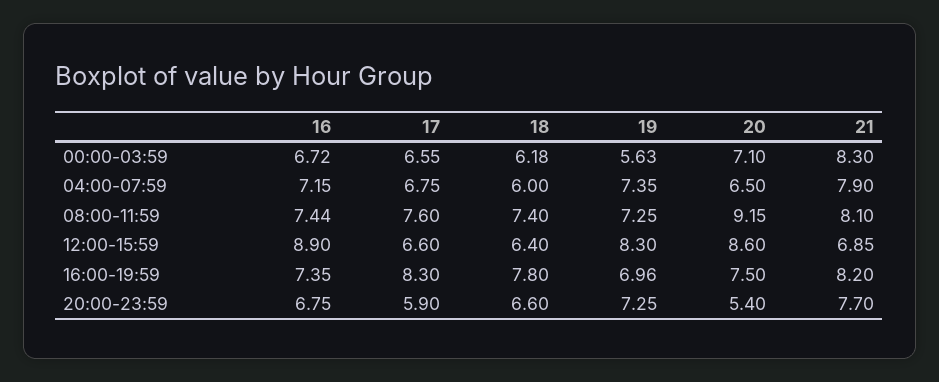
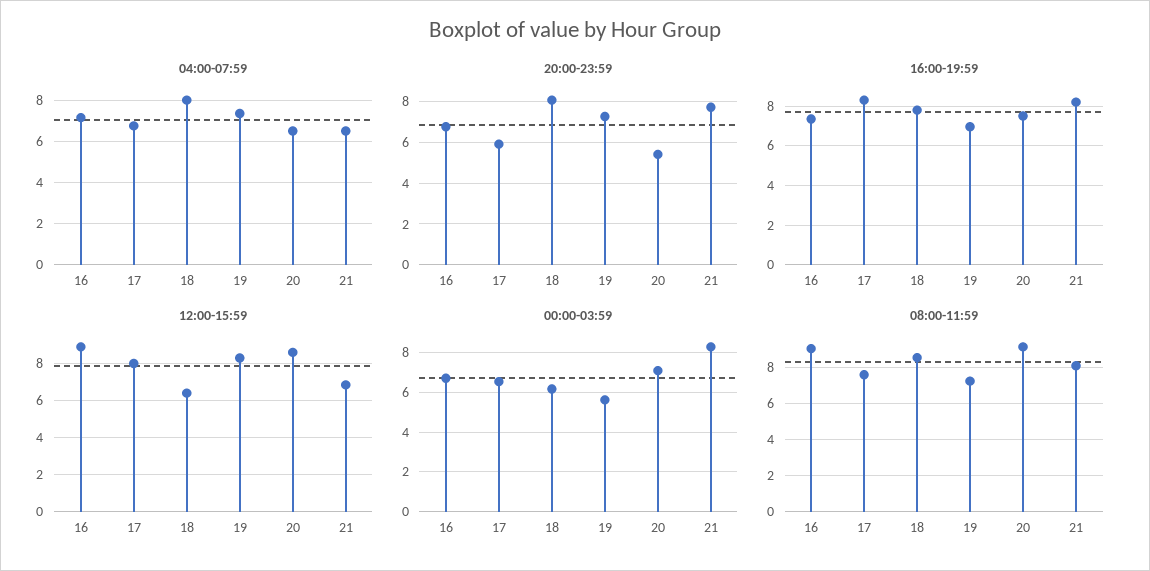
  {
    "00:00-03:59": {
      "16": 6.72,
      "17": 6.55,
      "18": 6.18,
      "19": 5.63,
      "20": 7.1,
      "21": 8.3
    },
    "04:00-07:59": {
      "16": 7.15,
      "17": 6.75,
-     "18": 6,
+     "18": 8,
      "19": 7.35,
      "20": 6.5,
-     "21": 7.9
+     "21": 6.5
    },
    "08:00-11:59": {
-     "16": 7.44,
+     "16": 9,
      "17": 7.6,
-     "18": 7.4,
+     "18": 8.5,
      "19": 7.25,
      "20": 9.15,
      "21": 8.1
    },
    "12:00-15:59": {
      "16": 8.9,
-     "17": 6.6,
+     "17": 8,
      "18": 6.4,
      "19": 8.3,
      "20": 8.6,
      "21": 6.85
    },
    "16:00-19:59": {
      "16": 7.35,
      "17": 8.3,
      "18": 7.8,
      "19": 6.96,
      "20": 7.5,
      "21": 8.2
    },
    "20:00-23:59": {
      "16": 6.75,
      "17": 5.9,
-     "18": 6.6,
+     "18": 8,
      "19": 7.25,
      "20": 5.4,
      "21": 7.7
    }
  }

